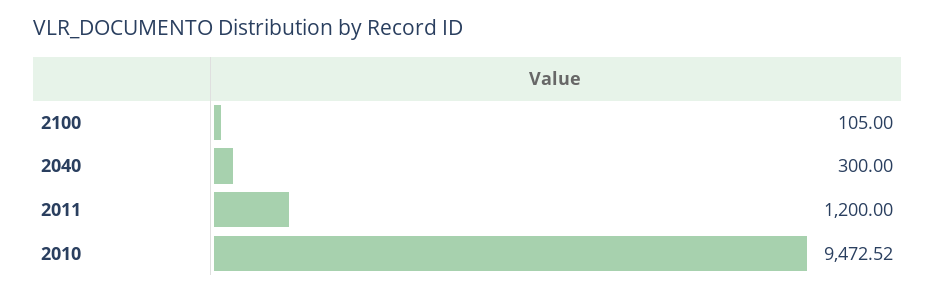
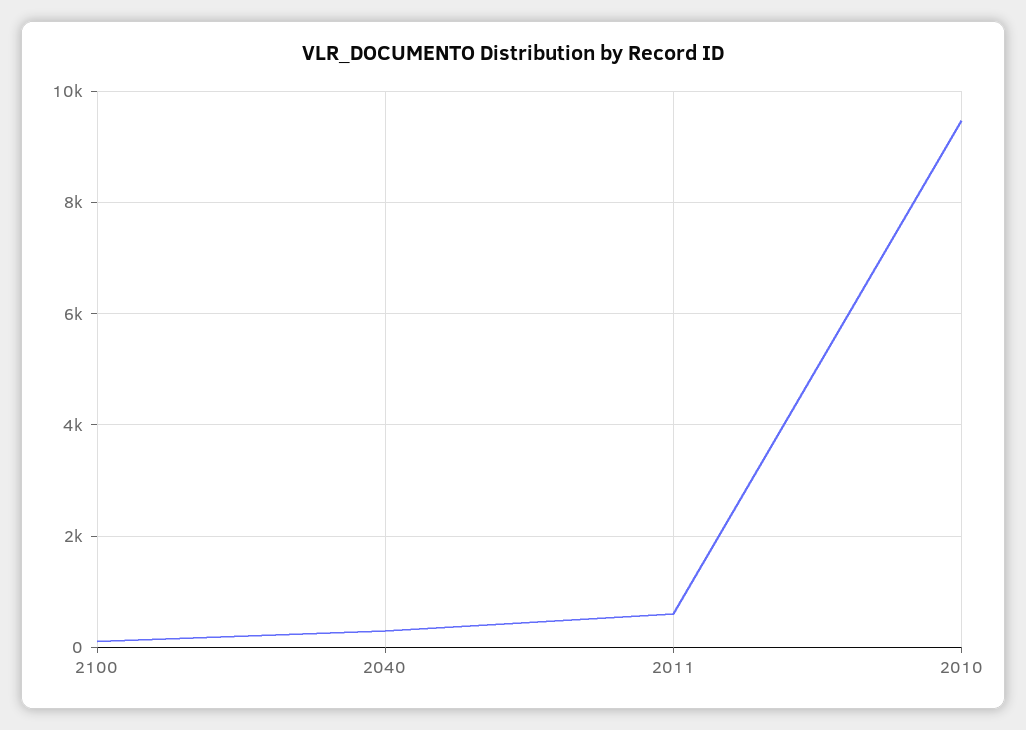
  {
    "2100": 105,
    "2040": 300,
-   "2011": 1200,
+   "2011": 600,
    "2010": 9472.52
  }

